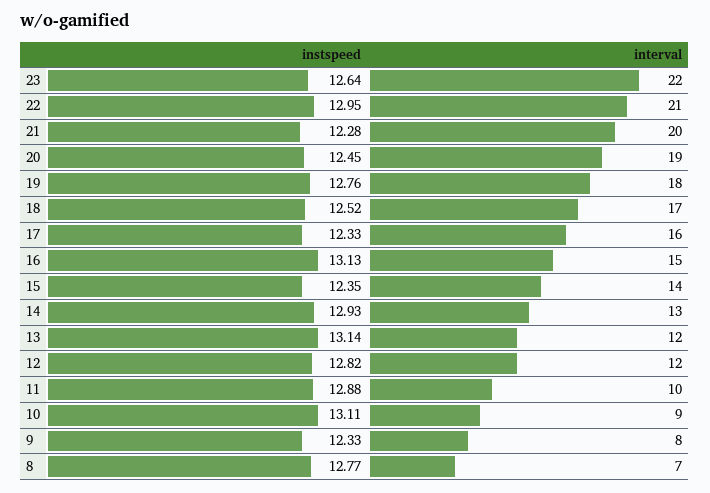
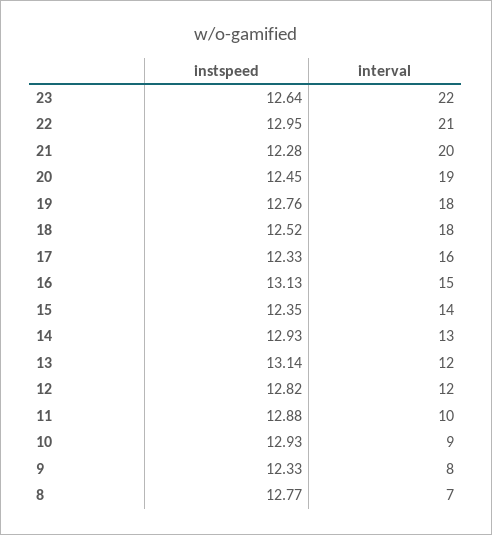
  {
    "instspeed": {
      "23": 12.64,
      "22": 12.95,
      "21": 12.28,
      "20": 12.45,
      "19": 12.76,
      "18": 12.52,
      "17": 12.33,
      "16": 13.13,
      "15": 12.35,
      "14": 12.93,
      "13": 13.14,
      "12": 12.82,
      "11": 12.88,
-     "10": 13.11,
+     "10": 12.93,
      "9": 12.33,
      "8": 12.77
    },
    "interval": {
      "23": 22,
      "22": 21,
      "21": 20,
      "20": 19,
      "19": 18,
-     "18": 17,
+     "18": 18,
      "17": 16,
      "16": 15,
      "15": 14,
      "14": 13,
      "13": 12,
      "12": 12,
      "11": 10,
      "10": 9,
      "9": 8,
      "8": 7
    }
  }

